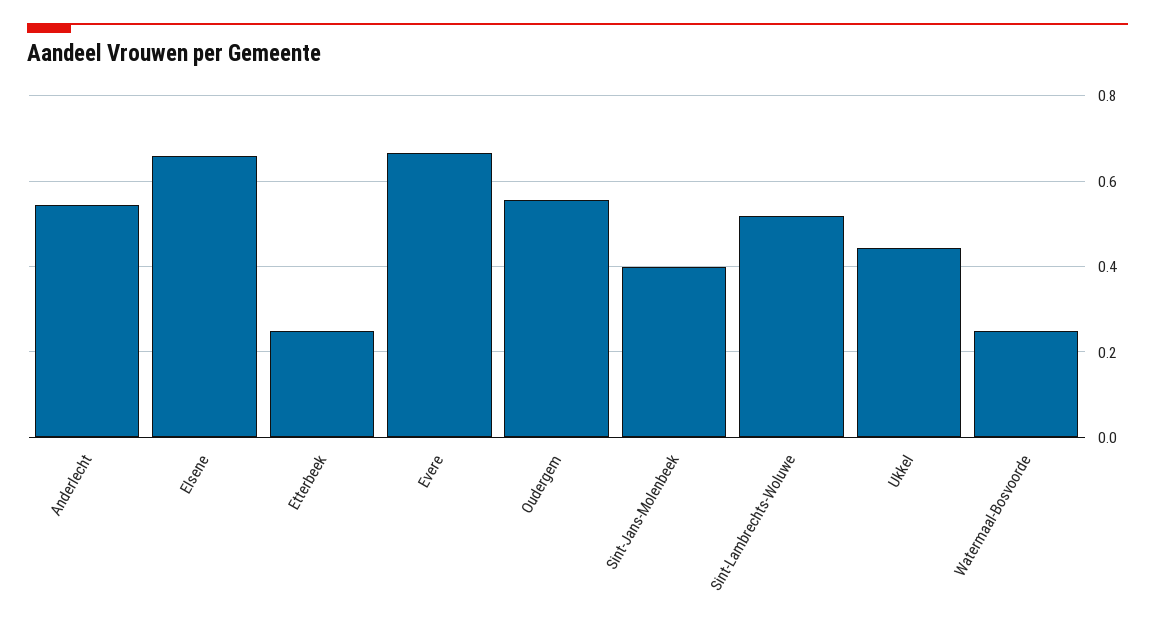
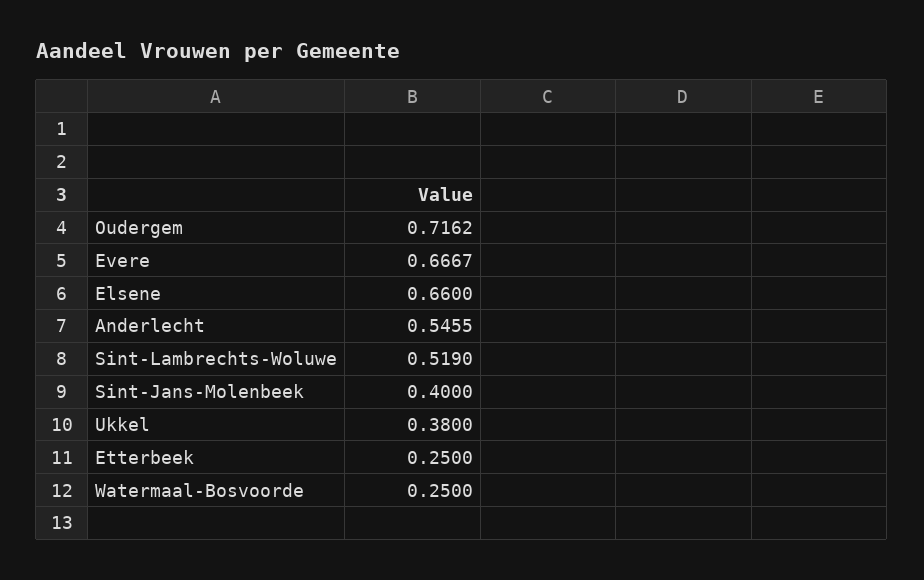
  {
    "Anderlecht": 0.5455,
    "Elsene": 0.66,
    "Etterbeek": 0.25,
    "Evere": 0.6667,
-   "Oudergem": 0.56,
+   "Oudergem": 0.7162,
    "Sint-Jans-Molenbeek": 0.4,
    "Sint-Lambrechts-Woluwe": 0.519,
-   "Ukkel": 0.44,
+   "Ukkel": 0.38,
    "Watermaal-Bosvoorde": 0.25
  }

